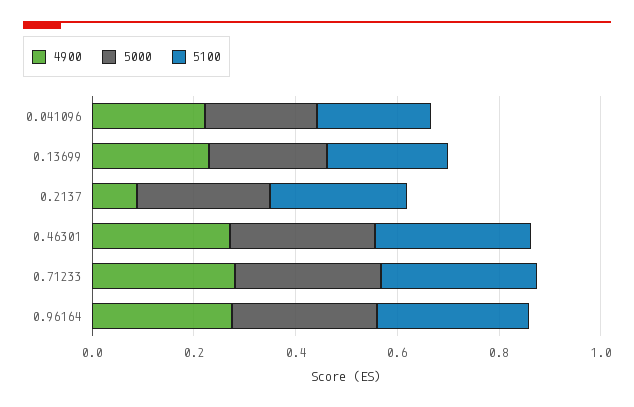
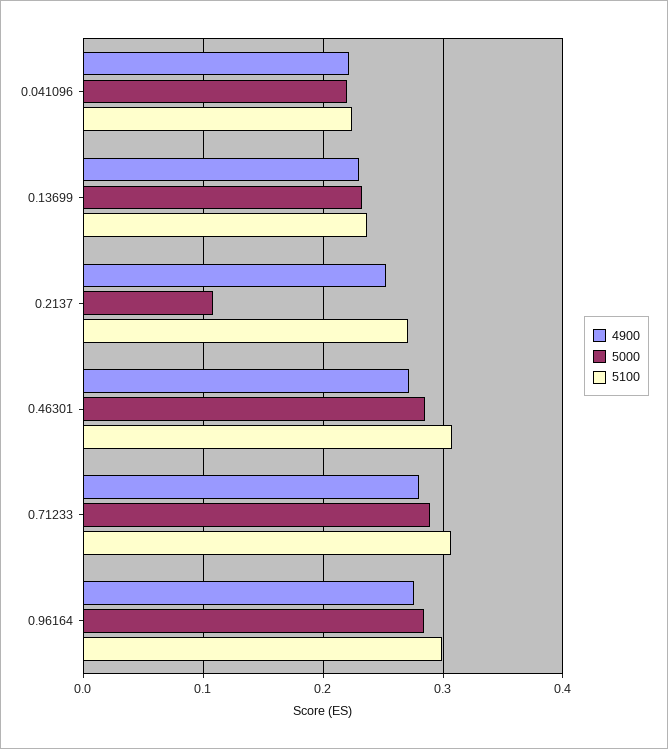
  {
    "4900": {
      "0.041096": 0.22,
      "0.13699": 0.23,
-     "0.2137": 0.1,
+     "0.2137": 0.25,
      "0.46301": 0.27,
      "0.71233": 0.28,
      "0.96164": 0.28
    },
    "5000": {
      "0.041096": 0.22,
      "0.13699": 0.23,
-     "0.2137": 0.25,
+     "0.2137": 0.11,
      "0.46301": 0.29,
      "0.71233": 0.29,
      "0.96164": 0.28
    },
    "5100": {
      "0.041096": 0.22,
      "0.13699": 0.24,
      "0.2137": 0.27,
      "0.46301": 0.31,
      "0.71233": 0.31,
      "0.96164": 0.3
    }
  }

